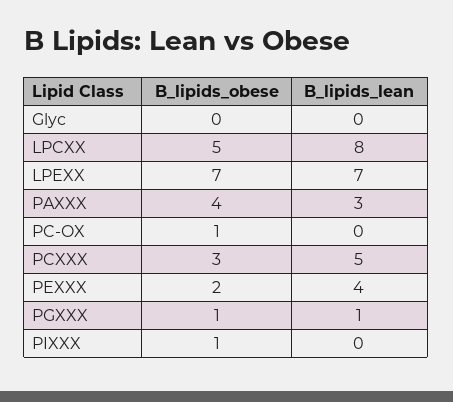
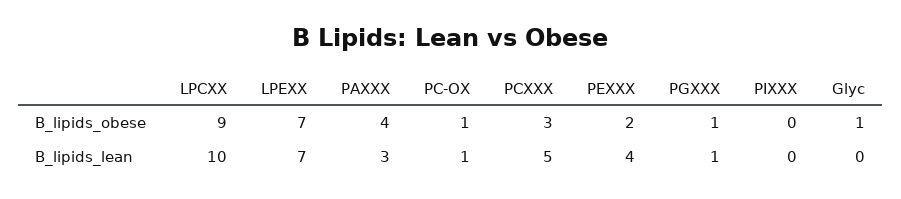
  {
    "B_lipids_obese": {
-     "Glyc": 0,
+     "Glyc": 1,
-     "LPCXX": 5,
+     "LPCXX": 9,
      "LPEXX": 7,
      "PAXXX": 4,
      "PC-OX": 1,
      "PCXXX": 3,
      "PEXXX": 2,
      "PGXXX": 1,
-     "PIXXX": 1
+     "PIXXX": 0
    },
    "B_lipids_lean": {
      "Glyc": 0,
-     "LPCXX": 8,
+     "LPCXX": 10,
      "LPEXX": 7,
      "PAXXX": 3,
-     "PC-OX": 0,
+     "PC-OX": 1,
      "PCXXX": 5,
      "PEXXX": 4,
      "PGXXX": 1,
      "PIXXX": 0
    }
  }

